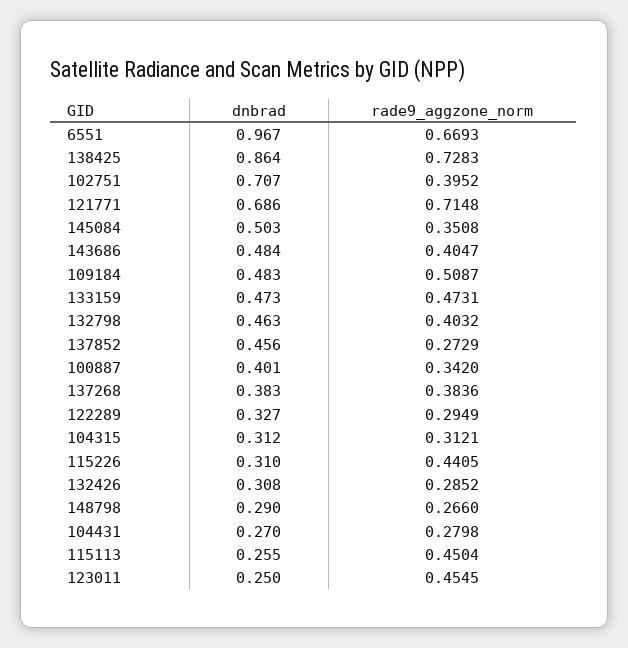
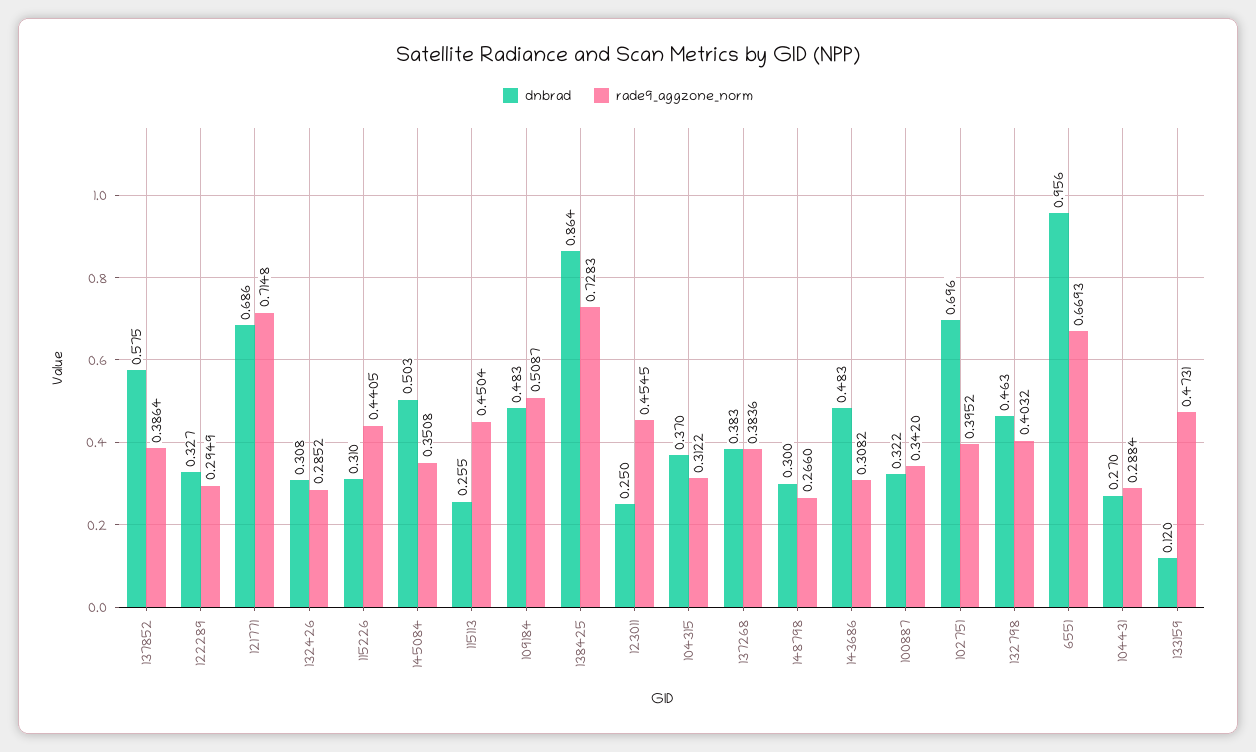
  {
    "dnbrad": {
-     "6551": 0.967,
+     "6551": 0.956,
      "138425": 0.864,
-     "102751": 0.707,
+     "102751": 0.696,
      "121771": 0.686,
      "145084": 0.503,
-     "143686": 0.484,
+     "143686": 0.483,
      "109184": 0.483,
-     "133159": 0.473,
+     "133159": 0.12,
      "132798": 0.463,
-     "137852": 0.456,
+     "137852": 0.575,
-     "100887": 0.401,
+     "100887": 0.322,
      "137268": 0.383,
      "122289": 0.327,
-     "104315": 0.312,
+     "104315": 0.37,
      "115226": 0.31,
      "132426": 0.308,
-     "148798": 0.29,
+     "148798": 0.3,
      "104431": 0.27,
      "115113": 0.255,
      "123011": 0.25
    },
    "rade9_aggzone_norm": {
      "6551": 0.6693,
      "138425": 0.7283,
      "102751": 0.3952,
      "121771": 0.7148,
      "145084": 0.3508,
-     "143686": 0.4047,
+     "143686": 0.3082,
      "109184": 0.5087,
      "133159": 0.4731,
      "132798": 0.4032,
-     "137852": 0.2729,
+     "137852": 0.3864,
      "100887": 0.342,
      "137268": 0.3836,
      "122289": 0.2949,
-     "104315": 0.3121,
+     "104315": 0.3122,
      "115226": 0.4405,
      "132426": 0.2852,
      "148798": 0.266,
-     "104431": 0.2798,
+     "104431": 0.2884,
      "115113": 0.4504,
      "123011": 0.4545
    }
  }

